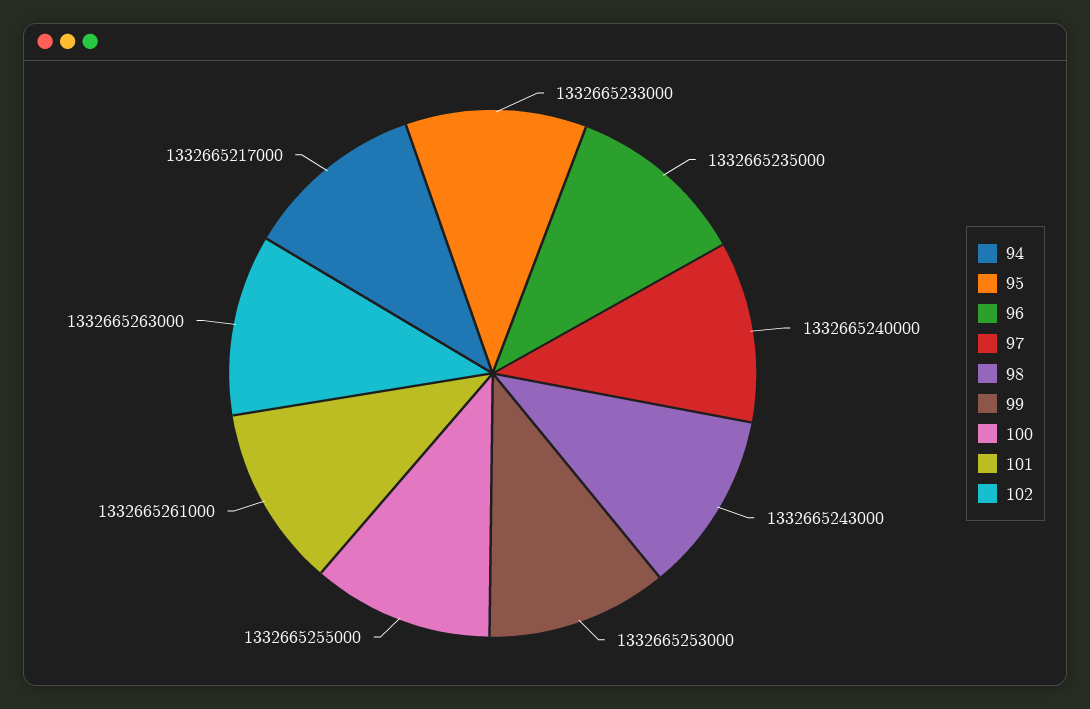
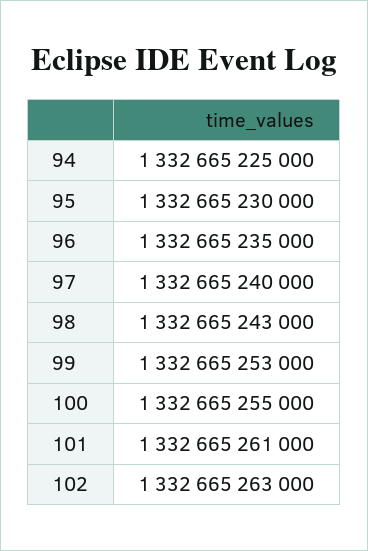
  {
-   "94": 1332665217000,
+   "94": 1332665225000,
-   "95": 1332665233000,
+   "95": 1332665230000,
    "96": 1332665235000,
    "97": 1332665240000,
    "98": 1332665243000,
    "99": 1332665253000,
    "100": 1332665255000,
    "101": 1332665261000,
    "102": 1332665263000
  }

